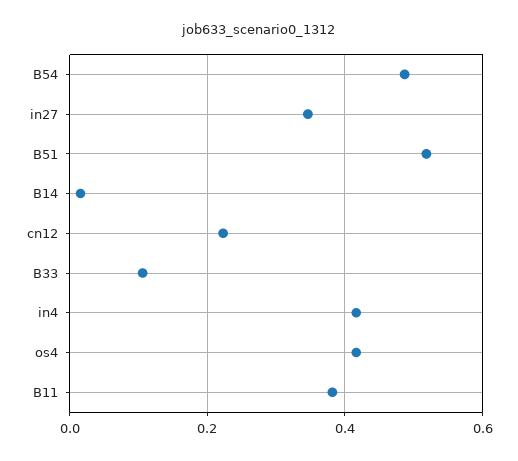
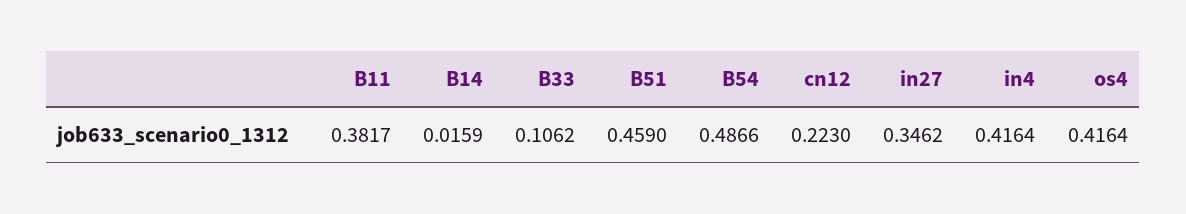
  {
    "B54": 0.4866,
    "in27": 0.3462,
-   "B51": 0.52,
+   "B51": 0.459,
    "B14": 0.0159,
    "cn12": 0.223,
    "B33": 0.1062,
    "in4": 0.4164,
    "os4": 0.4164,
    "B11": 0.3817
  }

